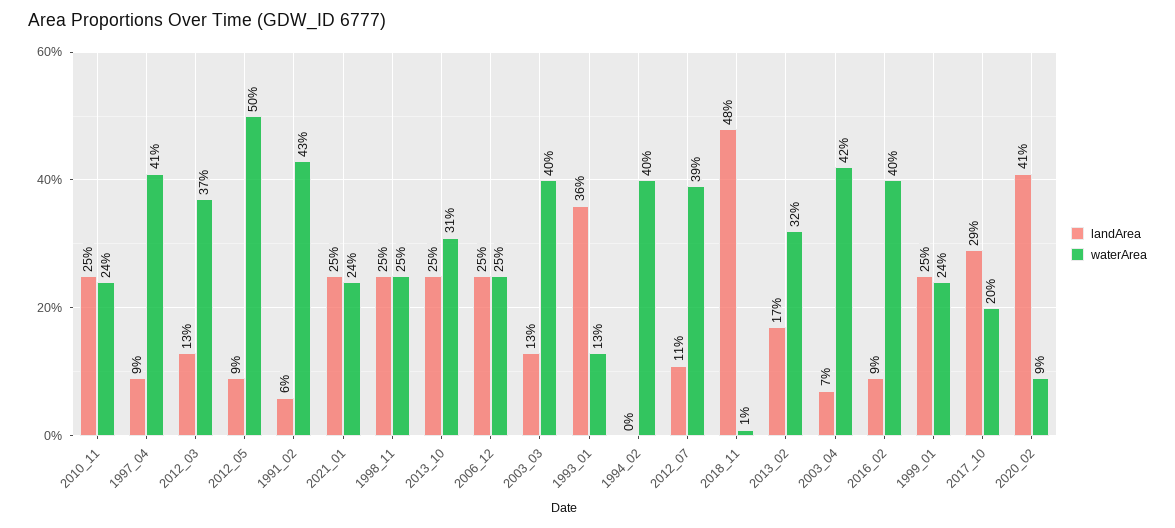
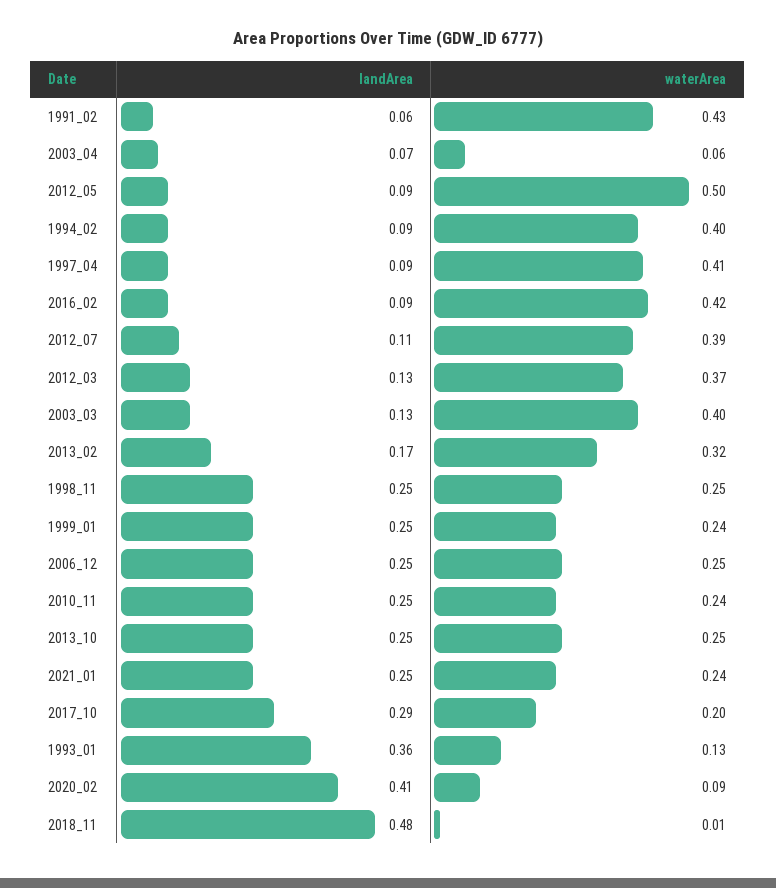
  {
    "landArea": {
      "2010_11": 0.25,
      "1997_04": 0.09,
      "2012_03": 0.13,
      "2012_05": 0.09,
      "1991_02": 0.06,
      "2021_01": 0.25,
      "1998_11": 0.25,
      "2013_10": 0.25,
      "2006_12": 0.25,
      "2003_03": 0.13,
      "1993_01": 0.36,
-     "1994_02": 0,
+     "1994_02": 0.09,
      "2012_07": 0.11,
      "2018_11": 0.48,
      "2013_02": 0.17,
      "2003_04": 0.07,
      "2016_02": 0.09,
      "1999_01": 0.25,
      "2017_10": 0.29,
      "2020_02": 0.41
    },
    "waterArea": {
      "2010_11": 0.24,
      "1997_04": 0.41,
      "2012_03": 0.37,
      "2012_05": 0.5,
      "1991_02": 0.43,
      "2021_01": 0.24,
      "1998_11": 0.25,
-     "2013_10": 0.31,
+     "2013_10": 0.25,
      "2006_12": 0.25,
      "2003_03": 0.4,
      "1993_01": 0.13,
      "1994_02": 0.4,
      "2012_07": 0.39,
      "2018_11": 0.01,
      "2013_02": 0.32,
-     "2003_04": 0.42,
+     "2003_04": 0.06,
-     "2016_02": 0.4,
+     "2016_02": 0.42,
      "1999_01": 0.24,
      "2017_10": 0.2,
      "2020_02": 0.09
    }
  }

